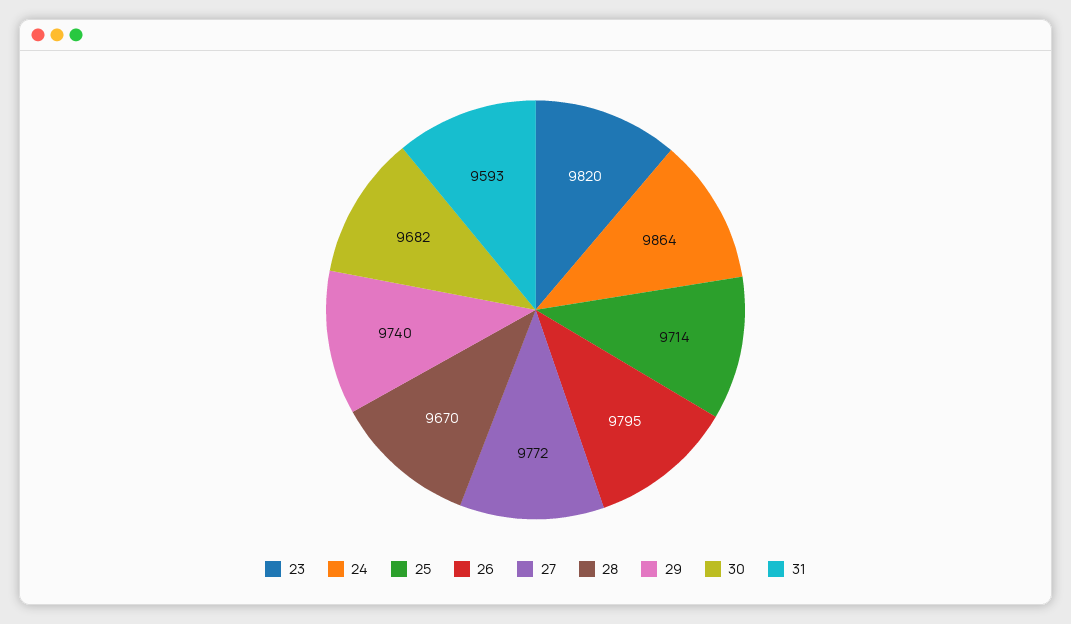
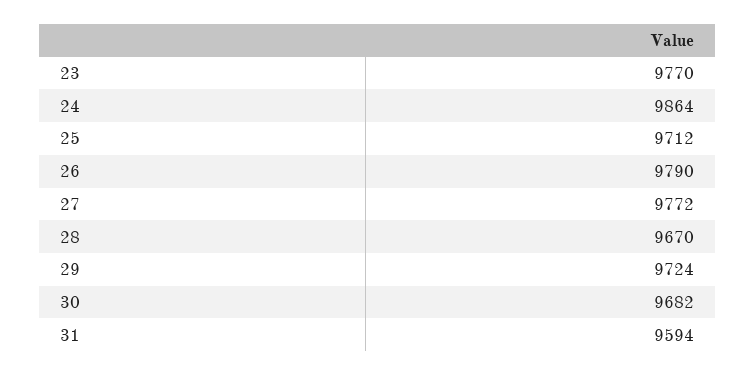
  {
-   "23": 9820,
+   "23": 9770,
    "24": 9864,
-   "25": 9714,
+   "25": 9712,
-   "26": 9795,
+   "26": 9790,
    "27": 9772,
    "28": 9670,
-   "29": 9740,
+   "29": 9724,
    "30": 9682,
-   "31": 9593
+   "31": 9594
  }

